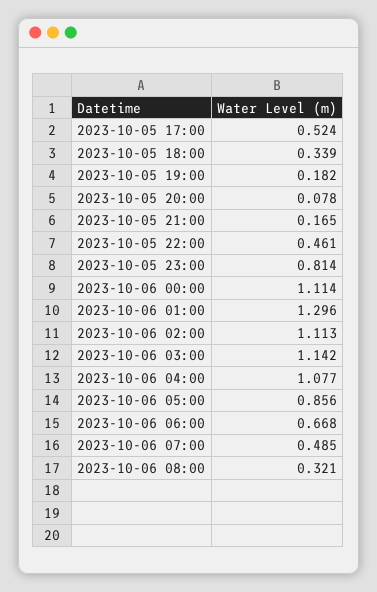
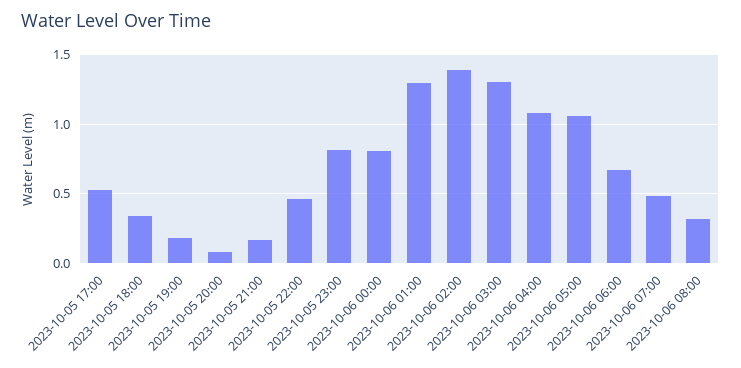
  {
    "2023-10-05 17:00": 0.524,
    "2023-10-05 18:00": 0.339,
    "2023-10-05 19:00": 0.182,
    "2023-10-05 20:00": 0.078,
    "2023-10-05 21:00": 0.165,
    "2023-10-05 22:00": 0.461,
    "2023-10-05 23:00": 0.814,
-   "2023-10-06 00:00": 1.114,
+   "2023-10-06 00:00": 0.8,
    "2023-10-06 01:00": 1.296,
-   "2023-10-06 02:00": 1.113,
+   "2023-10-06 02:00": 1.4,
-   "2023-10-06 03:00": 1.142,
+   "2023-10-06 03:00": 1.3,
    "2023-10-06 04:00": 1.077,
-   "2023-10-06 05:00": 0.856,
+   "2023-10-06 05:00": 1.05,
    "2023-10-06 06:00": 0.668,
    "2023-10-06 07:00": 0.485,
    "2023-10-06 08:00": 0.321
  }

